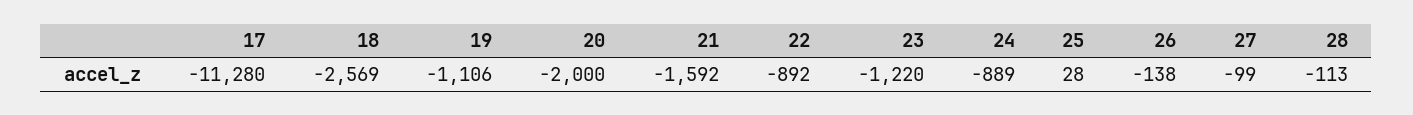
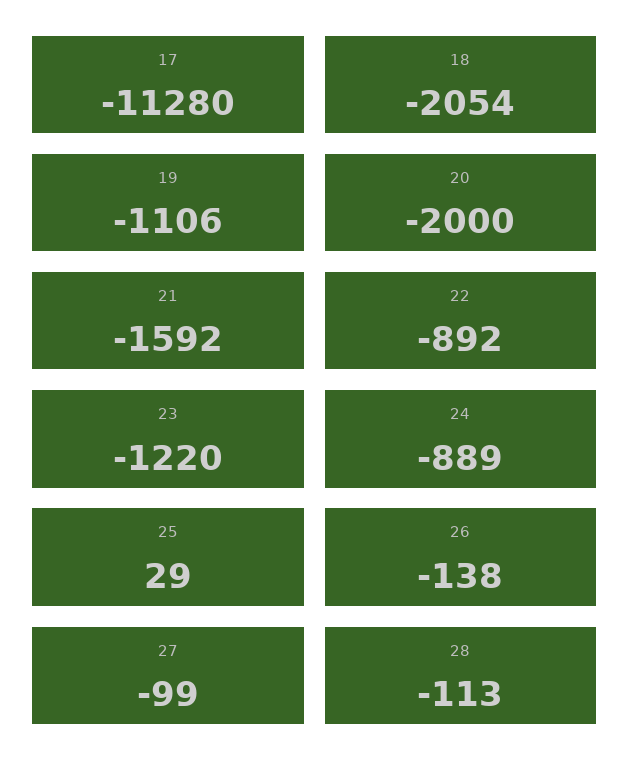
  {
    "17": -11280,
-   "18": -2569,
+   "18": -2054,
    "19": -1106,
    "20": -2000,
    "21": -1592,
    "22": -892,
    "23": -1220,
    "24": -889,
-   "25": 28,
+   "25": 29,
    "26": -138,
    "27": -99,
    "28": -113
  }

